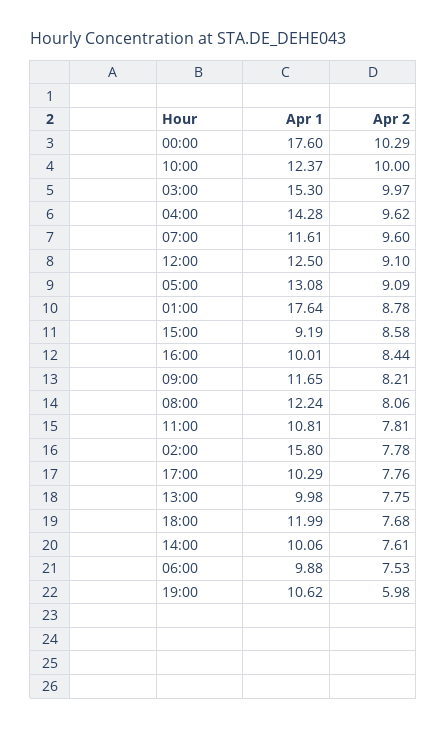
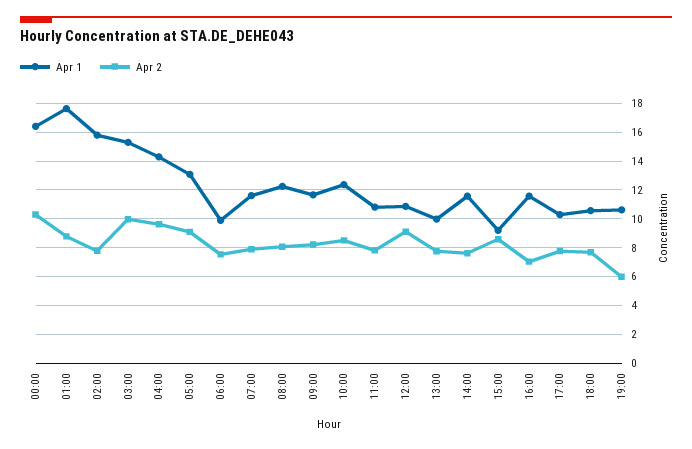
  {
    "Apr 1": {
-     "00:00": 17.6,
+     "00:00": 16.5,
      "10:00": 12.37,
      "03:00": 15.3,
      "04:00": 14.28,
      "07:00": 11.61,
-     "12:00": 12.5,
+     "12:00": 11,
      "05:00": 13.08,
      "01:00": 17.64,
      "15:00": 9.19,
-     "16:00": 10.01,
+     "16:00": 11.5,
      "09:00": 11.65,
      "08:00": 12.24,
      "11:00": 10.81,
      "02:00": 15.8,
      "17:00": 10.29,
      "13:00": 9.98,
-     "18:00": 11.99,
+     "18:00": 10.5,
-     "14:00": 10.06,
+     "14:00": 11.5,
      "06:00": 9.88,
      "19:00": 10.62
    },
    "Apr 2": {
      "00:00": 10.29,
-     "10:00": 10,
+     "10:00": 8.5,
      "03:00": 9.97,
      "04:00": 9.62,
-     "07:00": 9.6,
+     "07:00": 8,
      "12:00": 9.1,
      "05:00": 9.09,
      "01:00": 8.78,
      "15:00": 8.58,
-     "16:00": 8.44,
+     "16:00": 7,
      "09:00": 8.21,
      "08:00": 8.06,
      "11:00": 7.81,
      "02:00": 7.78,
      "17:00": 7.76,
      "13:00": 7.75,
      "18:00": 7.68,
      "14:00": 7.61,
      "06:00": 7.53,
      "19:00": 5.98
    }
  }

